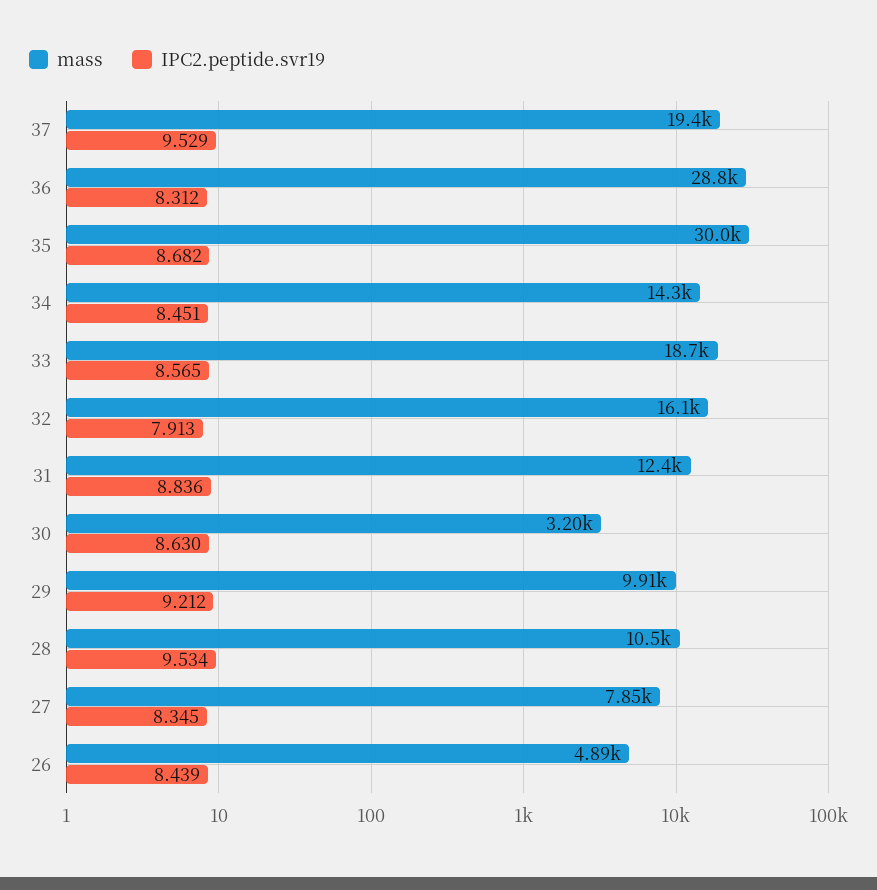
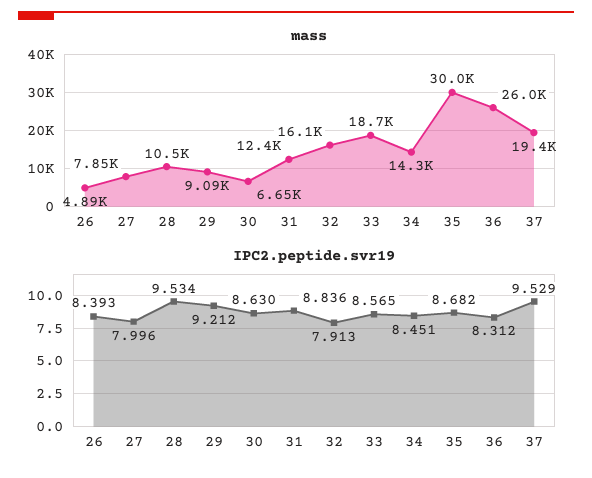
  {
    "mass": {
      "37": 19400,
-     "36": 28800,
+     "36": 26000,
      "35": 30000,
      "34": 14300,
      "33": 18700,
      "32": 16100,
      "31": 12400,
-     "30": 3200,
+     "30": 6650,
-     "29": 9910,
+     "29": 9090,
      "28": 10500,
      "27": 7850,
      "26": 4890
    },
    "IPC2.peptide.svr19": {
      "37": 9.529,
      "36": 8.312,
      "35": 8.682,
      "34": 8.451,
      "33": 8.565,
      "32": 7.913,
      "31": 8.836,
      "30": 8.63,
      "29": 9.212,
      "28": 9.534,
-     "27": 8.345,
+     "27": 7.996,
-     "26": 8.439
+     "26": 8.393
    }
  }

